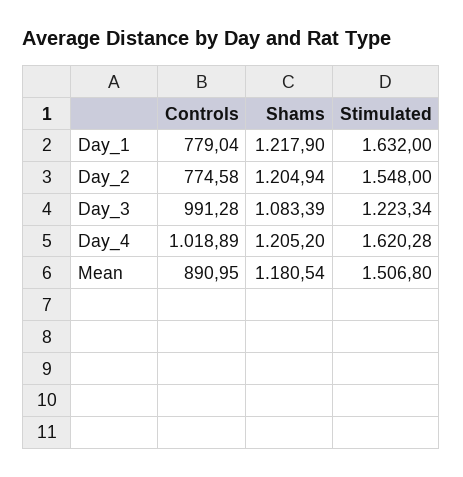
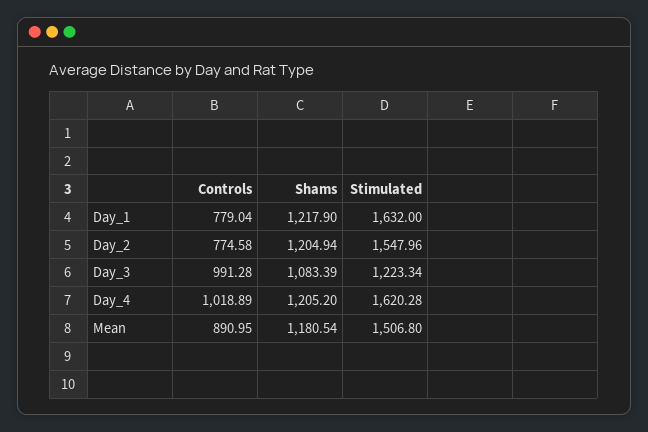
  {
    "Controls": {
      "Day_1": 779.04,
      "Day_2": 774.58,
      "Day_3": 991.28,
      "Day_4": 1018.89,
      "Mean": 890.95
    },
    "Shams": {
      "Day_1": 1217.9,
      "Day_2": 1204.94,
      "Day_3": 1083.39,
      "Day_4": 1205.2,
      "Mean": 1180.54
    },
    "Stimulated": {
      "Day_1": 1632,
-     "Day_2": 1548,
+     "Day_2": 1547.96,
      "Day_3": 1223.34,
      "Day_4": 1620.28,
      "Mean": 1506.8
    }
  }

